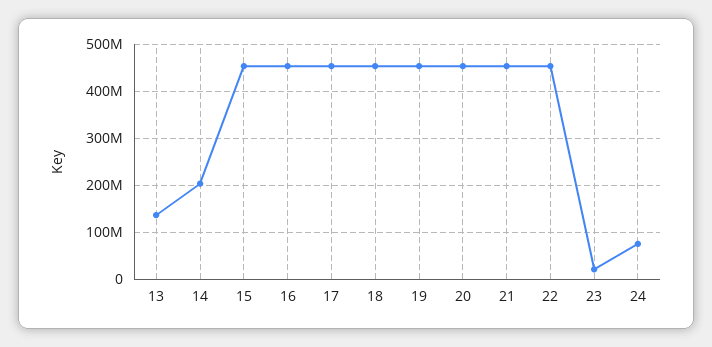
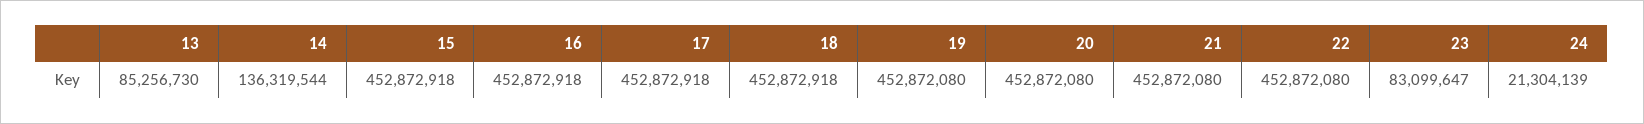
  {
-   "13": 140000000,
+   "13": 85256730,
-   "14": 200000000,
+   "14": 136319544,
    "15": 452872918,
    "16": 452872918,
    "17": 452872918,
    "18": 452872918,
    "19": 452872080,
    "20": 452872080,
    "21": 452872080,
    "22": 452872080,
-   "23": 20000000,
+   "23": 83099647,
-   "24": 80000000
+   "24": 21304139
  }

